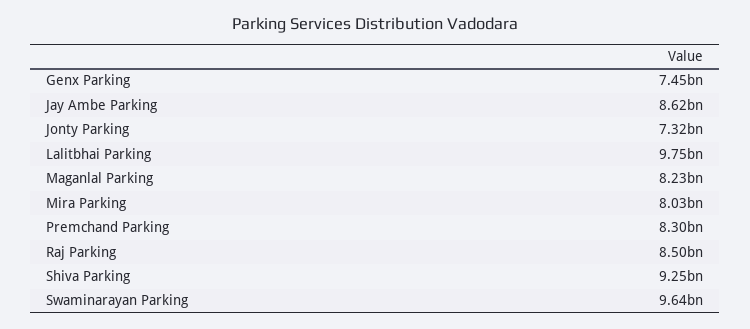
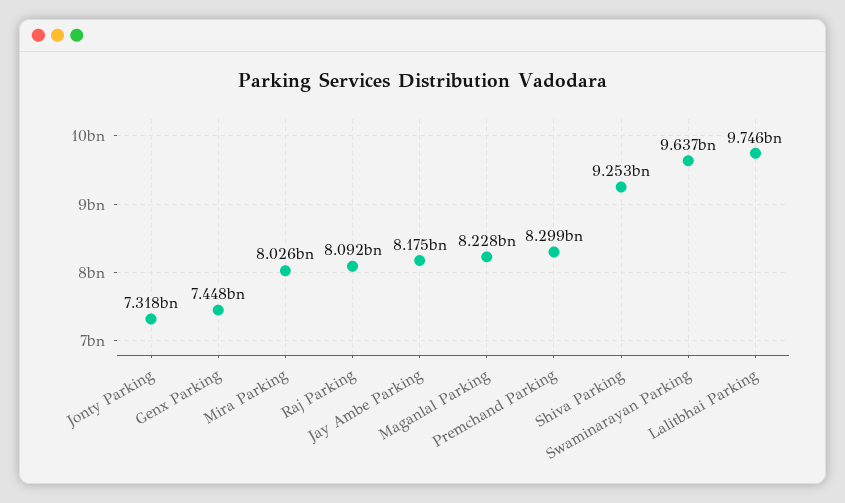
  {
    "Genx Parking": 7448000000,
-   "Jay Ambe Parking": 8620000000,
+   "Jay Ambe Parking": 8175000000,
    "Jonty Parking": 7318000000,
    "Lalitbhai Parking": 9746000000,
    "Maganlal Parking": 8228000000,
    "Mira Parking": 8026000000,
    "Premchand Parking": 8299000000,
-   "Raj Parking": 8500000000,
+   "Raj Parking": 8092000000,
    "Shiva Parking": 9253000000,
    "Swaminarayan Parking": 9637000000
  }

